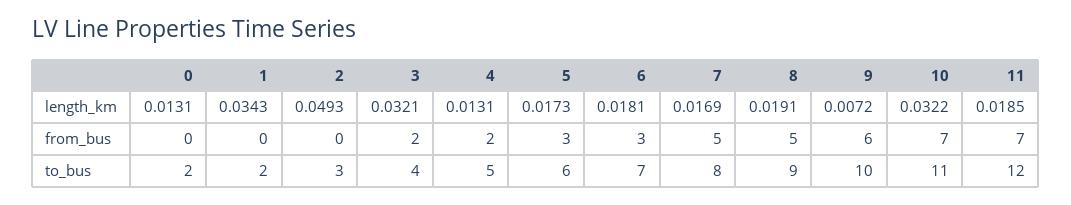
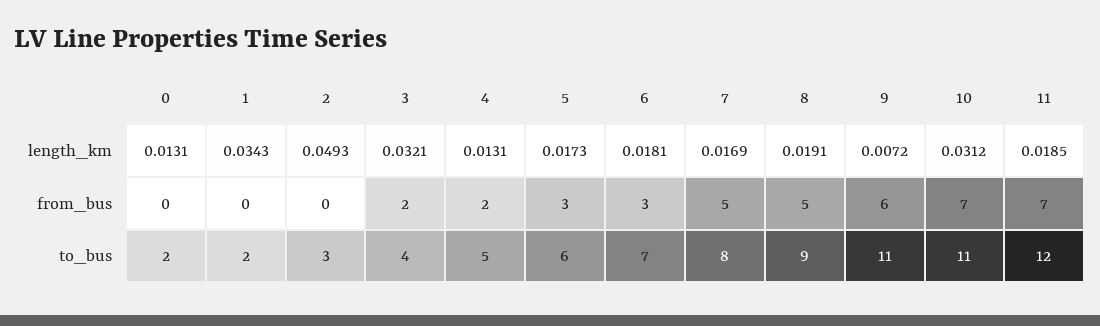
  {
    "0": {
      "length_km": 0.0131,
      "from_bus": 0,
      "to_bus": 2
    },
    "1": {
      "length_km": 0.0343,
      "from_bus": 0,
      "to_bus": 2
    },
    "2": {
      "length_km": 0.0493,
      "from_bus": 0,
      "to_bus": 3
    },
    "3": {
      "length_km": 0.0321,
      "from_bus": 2,
      "to_bus": 4
    },
    "4": {
      "length_km": 0.0131,
      "from_bus": 2,
      "to_bus": 5
    },
    "5": {
      "length_km": 0.0173,
      "from_bus": 3,
      "to_bus": 6
    },
    "6": {
      "length_km": 0.0181,
      "from_bus": 3,
      "to_bus": 7
    },
    "7": {
      "length_km": 0.0169,
      "from_bus": 5,
      "to_bus": 8
    },
    "8": {
      "length_km": 0.0191,
      "from_bus": 5,
      "to_bus": 9
    },
    "9": {
      "length_km": 0.0072,
      "from_bus": 6,
-     "to_bus": 10
+     "to_bus": 11
    },
    "10": {
-     "length_km": 0.0322,
+     "length_km": 0.0312,
      "from_bus": 7,
      "to_bus": 11
    },
    "11": {
      "length_km": 0.0185,
      "from_bus": 7,
      "to_bus": 12
    }
  }

